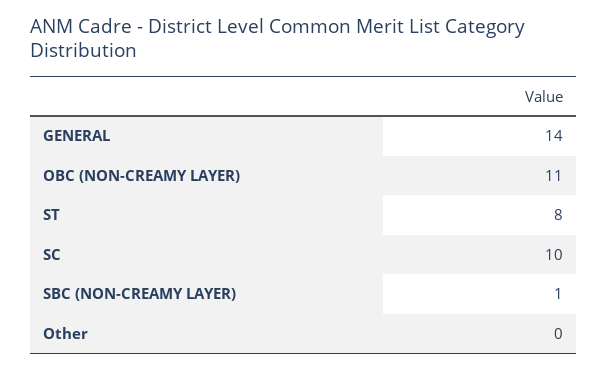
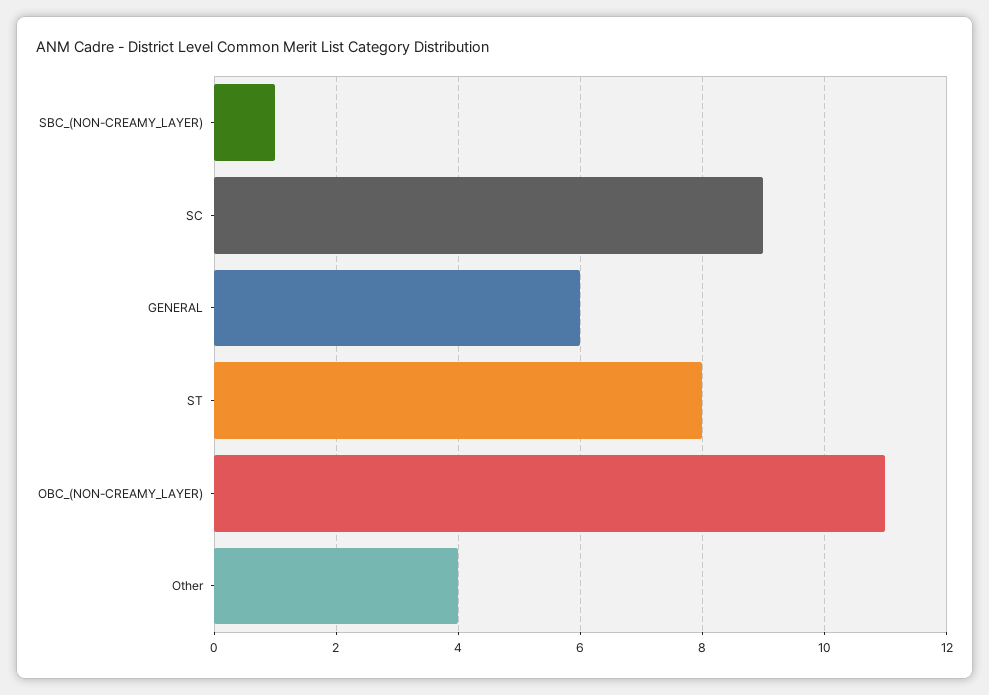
  {
-   "GENERAL": 14,
+   "GENERAL": 6,
    "OBC (NON-CREAMY LAYER)": 11,
    "ST": 8,
-   "SC": 10,
+   "SC": 9,
    "SBC (NON-CREAMY LAYER)": 1,
-   "Other": 0
+   "Other": 4
  }

